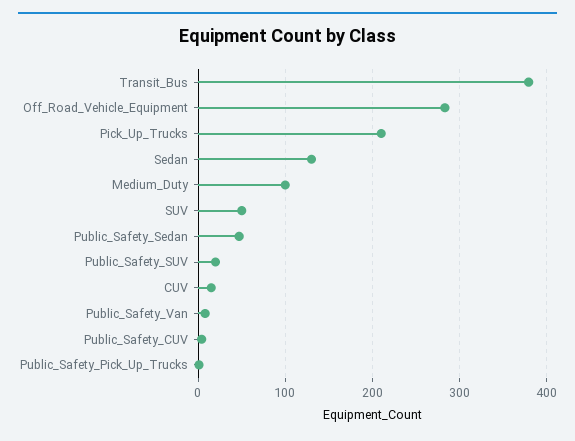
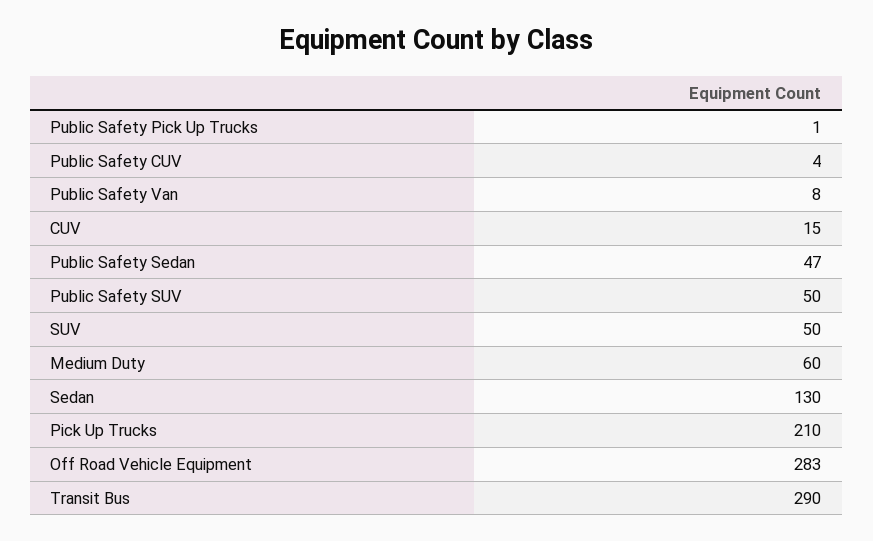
  {
-   "Transit_Bus": 380,
+   "Transit_Bus": 290,
    "Off_Road_Vehicle_Equipment": 283,
    "Pick_Up_Trucks": 210,
    "Sedan": 130,
-   "Medium_Duty": 100,
+   "Medium_Duty": 60,
    "SUV": 50,
    "Public_Safety_Sedan": 47,
-   "Public_Safety_SUV": 20,
+   "Public_Safety_SUV": 50,
    "CUV": 15,
    "Public_Safety_Van": 8,
    "Public_Safety_CUV": 4,
    "Public_Safety_Pick_Up_Trucks": 1
  }

